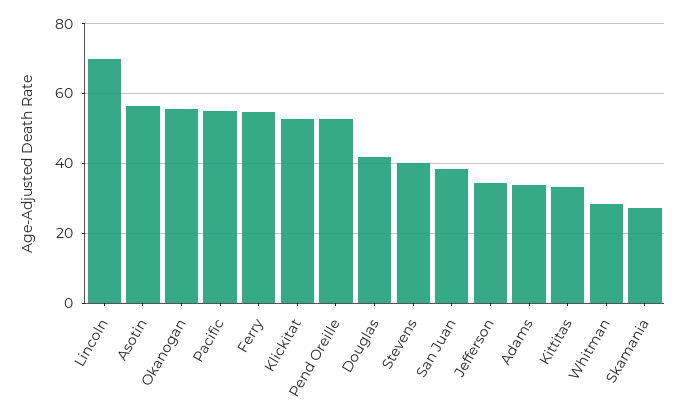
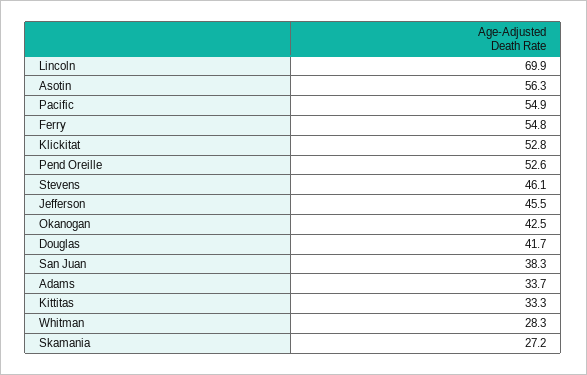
  {
    "Lincoln": 69.9,
    "Asotin": 56.3,
-   "Okanogan": 56,
+   "Okanogan": 42.5,
    "Pacific": 54.9,
    "Ferry": 54.8,
    "Klickitat": 52.8,
    "Pend Oreille": 52.6,
    "Douglas": 41.7,
-   "Stevens": 40,
+   "Stevens": 46.1,
    "San Juan": 38.3,
-   "Jefferson": 34,
+   "Jefferson": 45.5,
    "Adams": 33.7,
    "Kittitas": 33.3,
    "Whitman": 28.3,
    "Skamania": 27.2
  }

